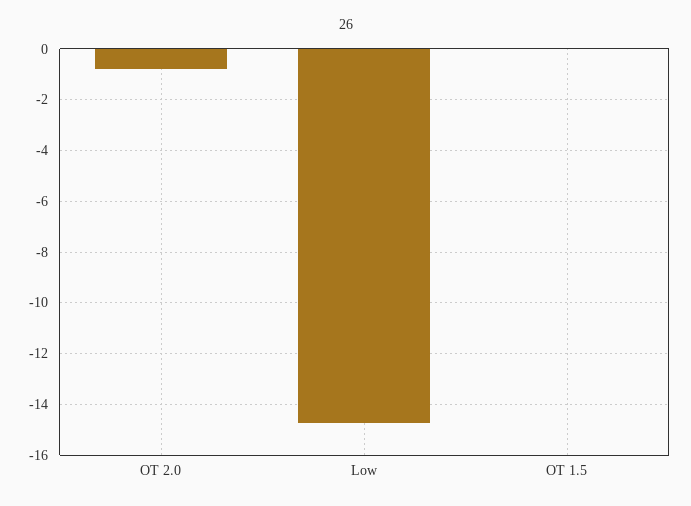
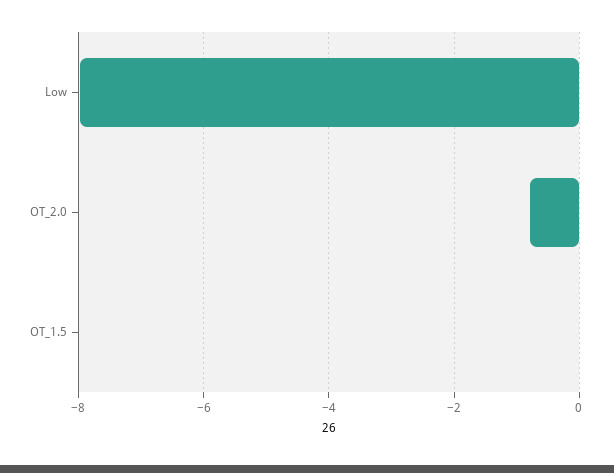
  {
    "OT 2.0": -0.8,
-   "Low": -14.75,
+   "Low": -8,
    "OT 1.5": 0
  }

